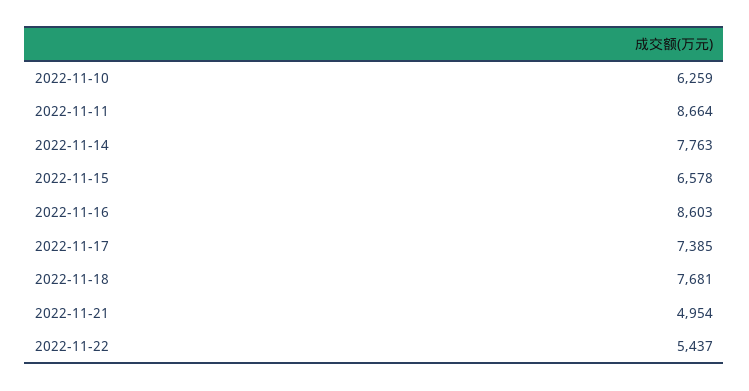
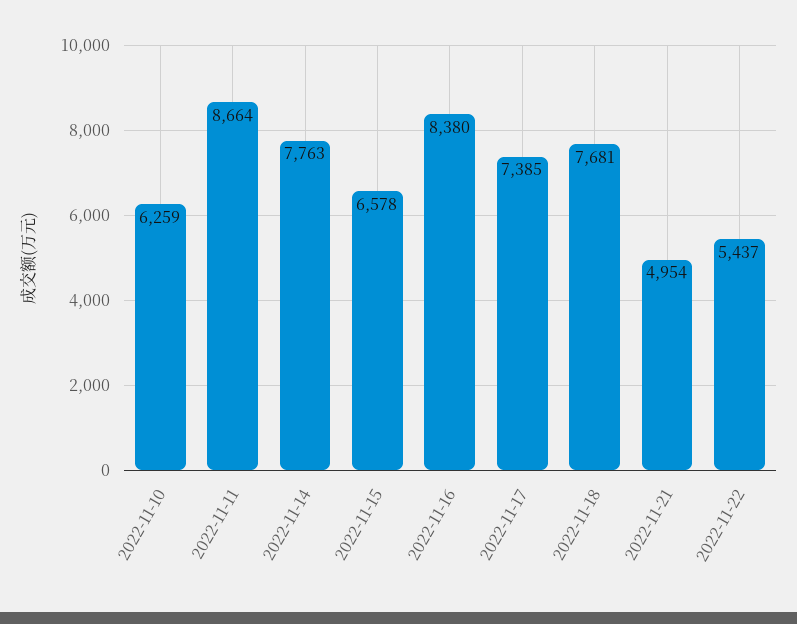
  {
    "2022-11-10": 6259,
    "2022-11-11": 8664,
    "2022-11-14": 7763,
    "2022-11-15": 6578,
-   "2022-11-16": 8603,
+   "2022-11-16": 8380,
    "2022-11-17": 7385,
    "2022-11-18": 7681,
    "2022-11-21": 4954,
    "2022-11-22": 5437
  }

